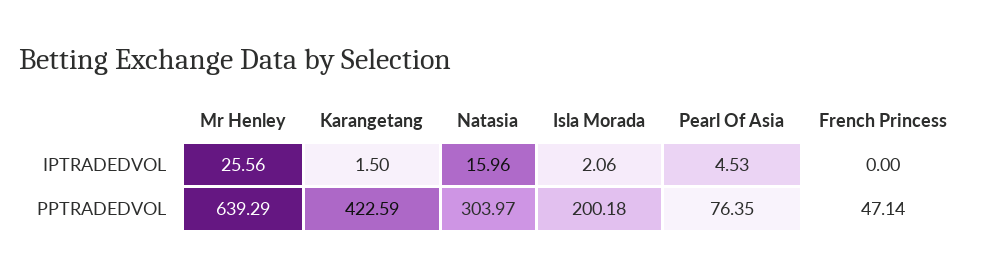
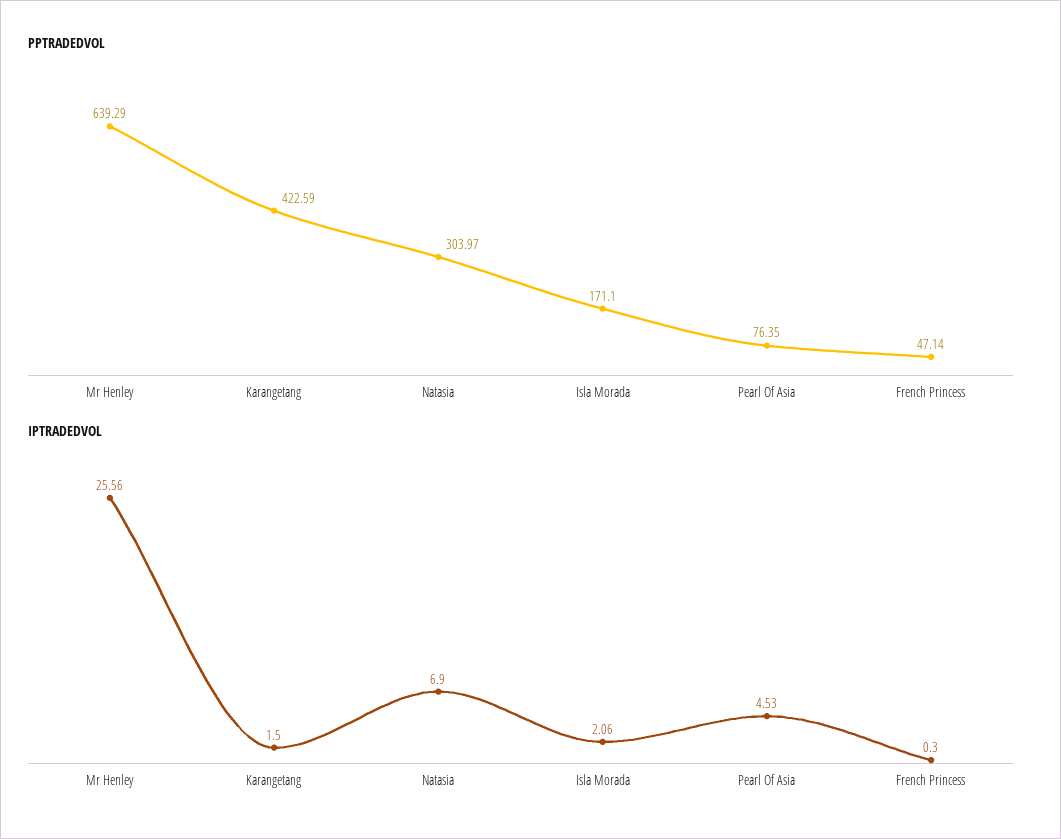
  {
    "IPTRADEDVOL": {
      "Mr Henley": 25.56,
      "Karangetang": 1.5,
-     "Natasia": 15.96,
+     "Natasia": 6.9,
      "Isla Morada": 2.06,
      "Pearl Of Asia": 4.53,
-     "French Princess": 0
+     "French Princess": 0.3
    },
    "PPTRADEDVOL": {
      "Mr Henley": 639.29,
      "Karangetang": 422.59,
      "Natasia": 303.97,
-     "Isla Morada": 200.18,
+     "Isla Morada": 171.1,
      "Pearl Of Asia": 76.35,
      "French Princess": 47.14
    }
  }

